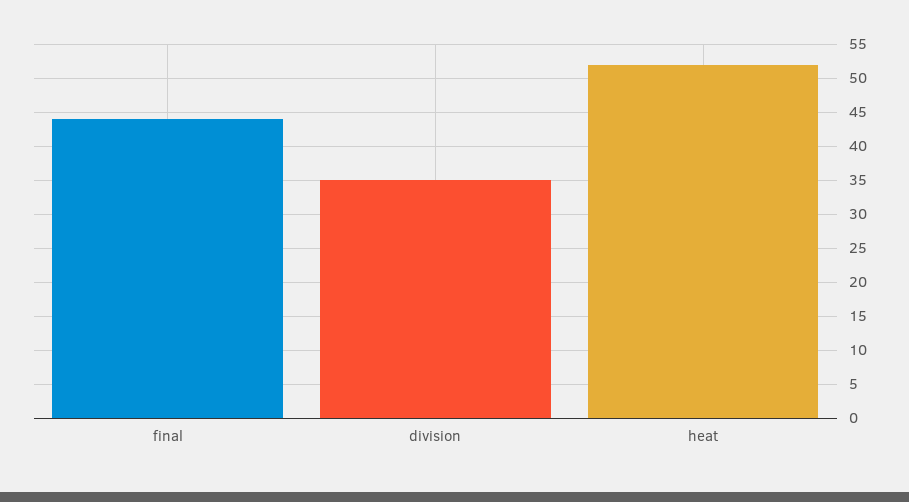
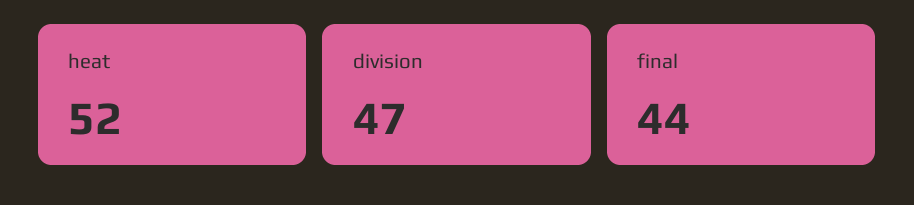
  {
    "final": 44,
-   "division": 35,
+   "division": 47,
    "heat": 52
  }

